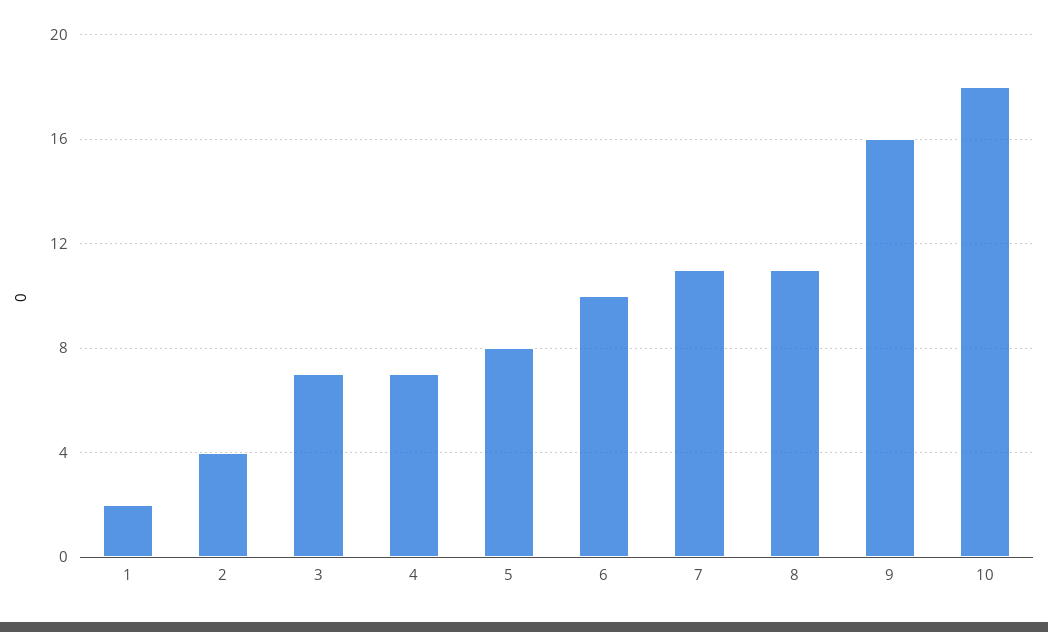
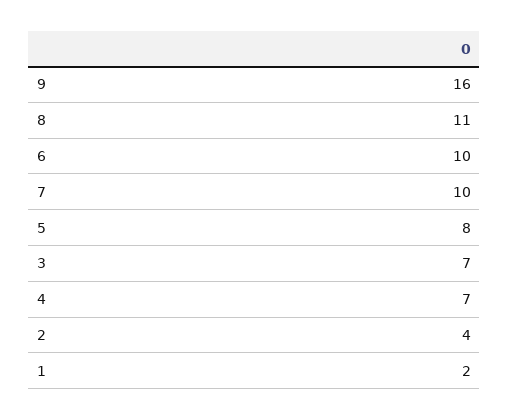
  {
    "1": 2,
    "2": 4,
    "3": 7,
    "4": 7,
    "5": 8,
    "6": 10,
-   "7": 11,
+   "7": 10,
    "8": 11,
-   "9": 16,
+   "9": 16
-   "10": 18
  }

